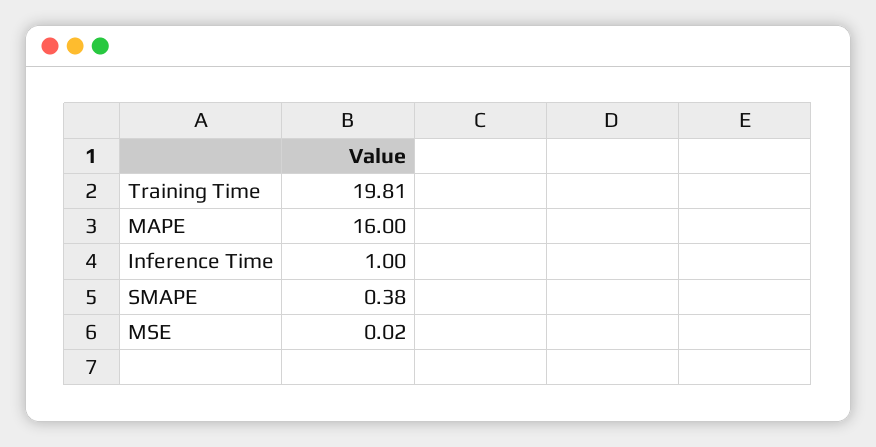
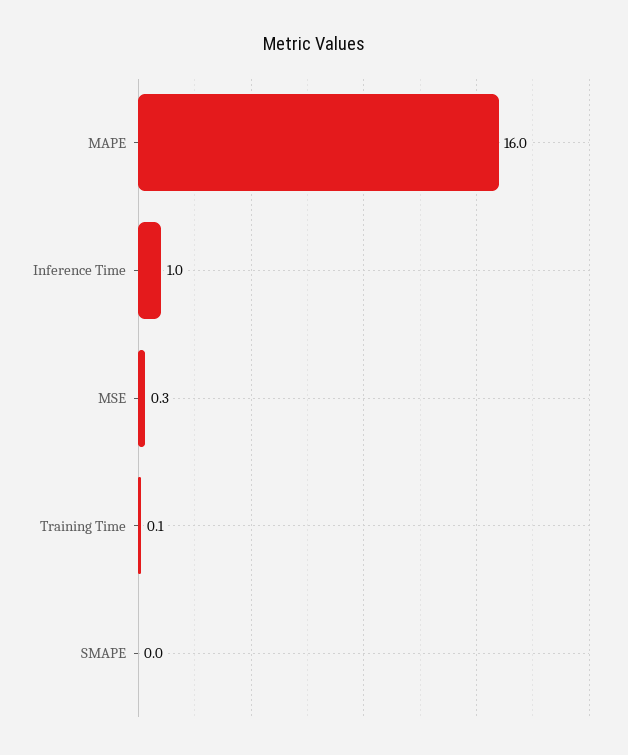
  {
-   "Training Time": 19.81,
+   "Training Time": 0.1,
    "MAPE": 16,
    "Inference Time": 1,
-   "SMAPE": 0.38,
+   "SMAPE": 0,
-   "MSE": 0.02
+   "MSE": 0.3
  }

